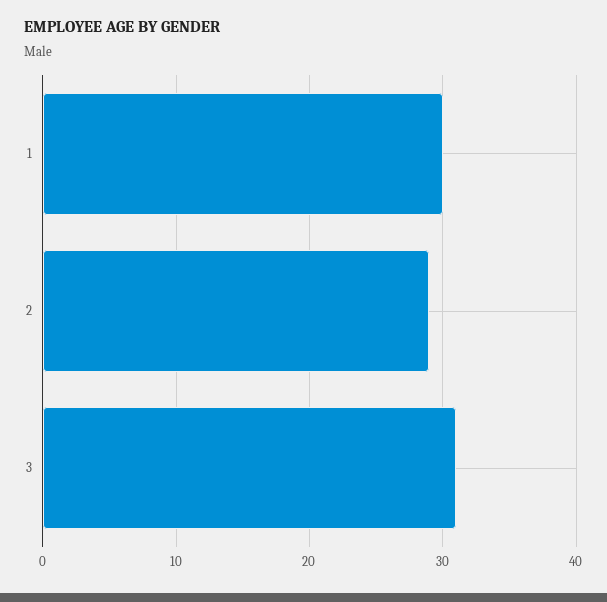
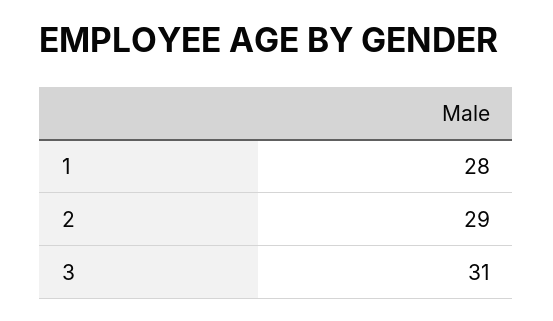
  {
-   "1": 30,
+   "1": 28,
    "2": 29,
    "3": 31
  }

